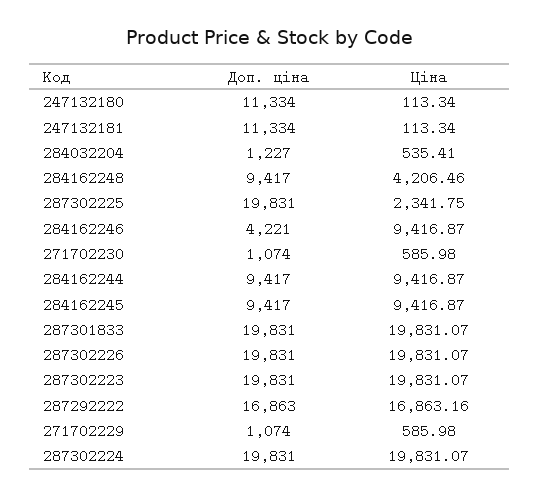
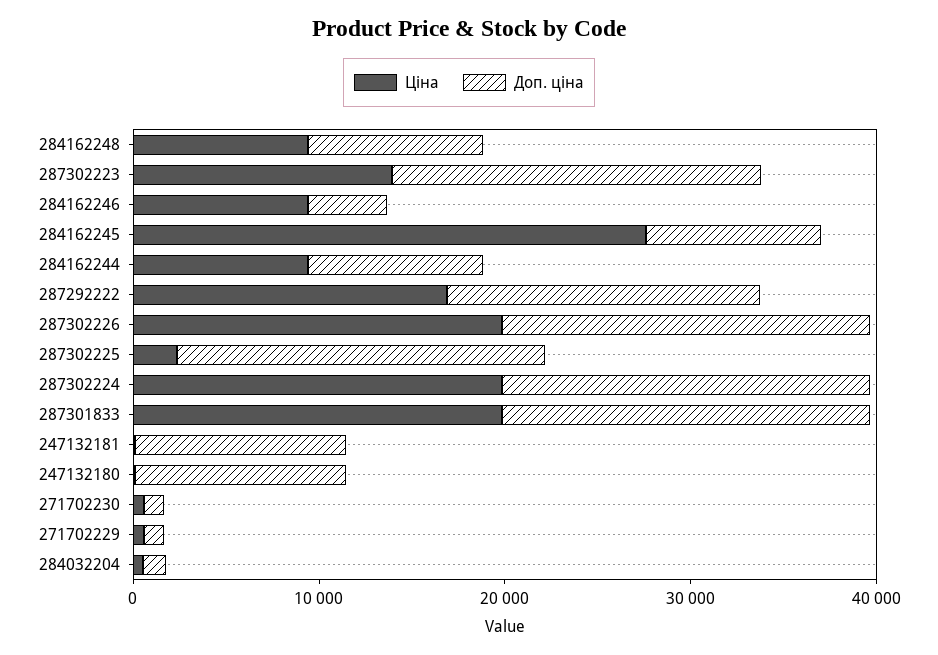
  {
    "Доп. ціна": {
      "247132180": 11334,
      "247132181": 11334,
      "284032204": 1227,
      "284162248": 9417,
      "287302225": 19831,
      "284162246": 4221,
      "271702230": 1074,
      "284162244": 9417,
      "284162245": 9417,
      "287301833": 19831,
      "287302226": 19831,
      "287302223": 19831,
      "287292222": 16863,
      "271702229": 1074,
      "287302224": 19831
    },
    "Ціна": {
      "247132180": 113.34,
      "247132181": 113.34,
      "284032204": 535.41,
-     "284162248": 4206.46,
+     "284162248": 10000,
      "287302225": 2341.75,
      "284162246": 9416.87,
      "271702230": 585.98,
      "284162244": 9416.87,
-     "284162245": 9416.87,
+     "284162245": 28000,
      "287301833": 19831.07,
      "287302226": 19831.07,
-     "287302223": 19831.07,
+     "287302223": 14000,
      "287292222": 16863.16,
      "271702229": 585.98,
      "287302224": 19831.07
    }
  }

